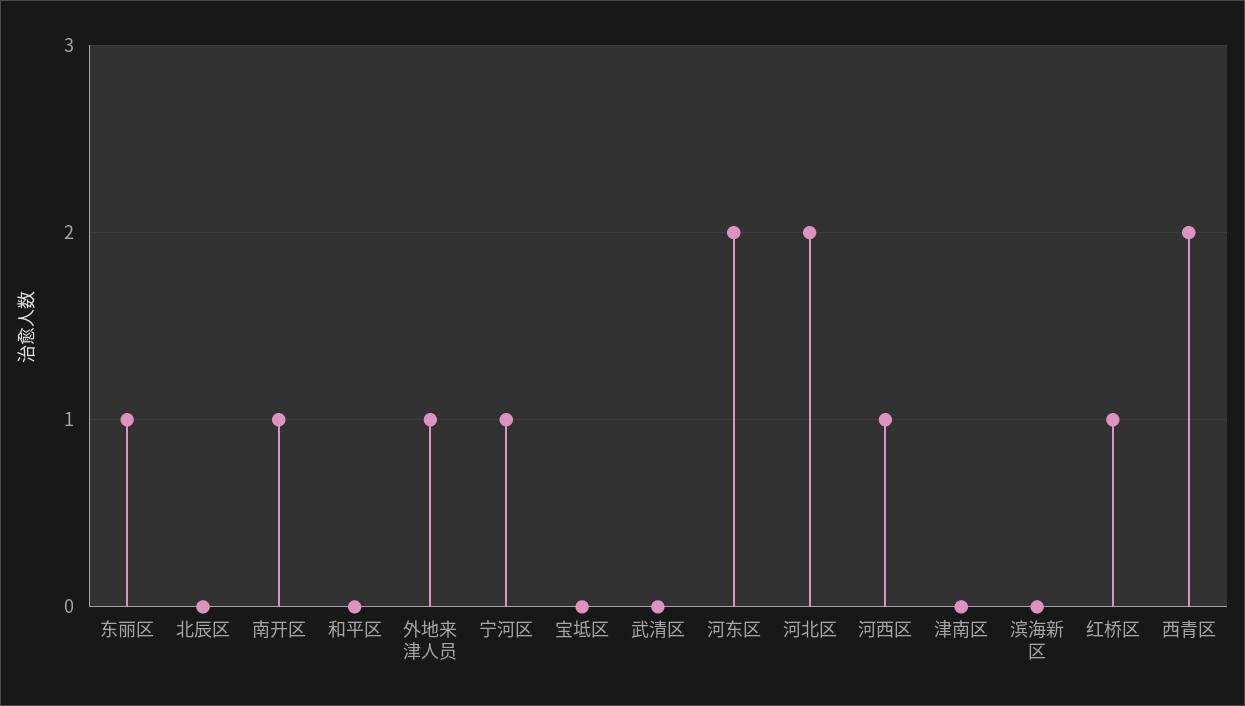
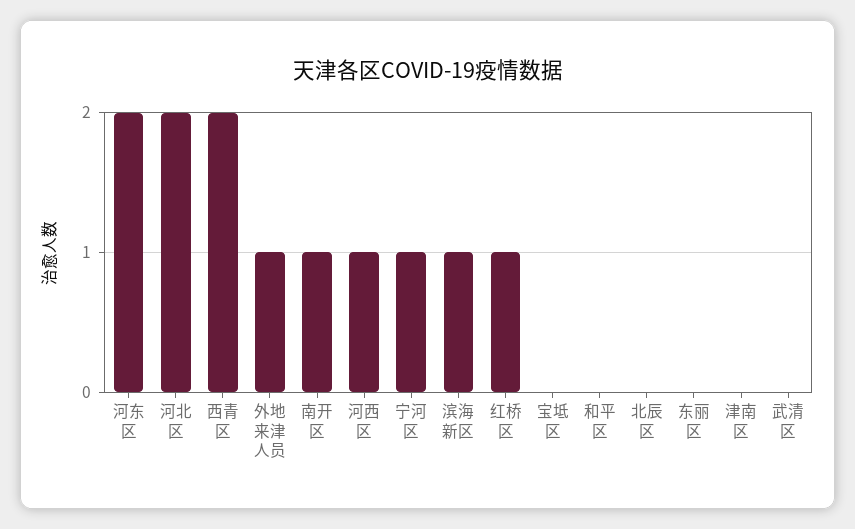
  {
-   "东丽区": 1,
+   "东丽区": 0,
    "北辰区": 0,
    "南开区": 1,
    "和平区": 0,
    "外地来津人员": 1,
    "宁河区": 1,
    "宝坻区": 0,
    "武清区": 0,
    "河东区": 2,
    "河北区": 2,
    "河西区": 1,
    "津南区": 0,
-   "滨海新区": 0,
+   "滨海新区": 1,
    "红桥区": 1,
    "西青区": 2
  }

